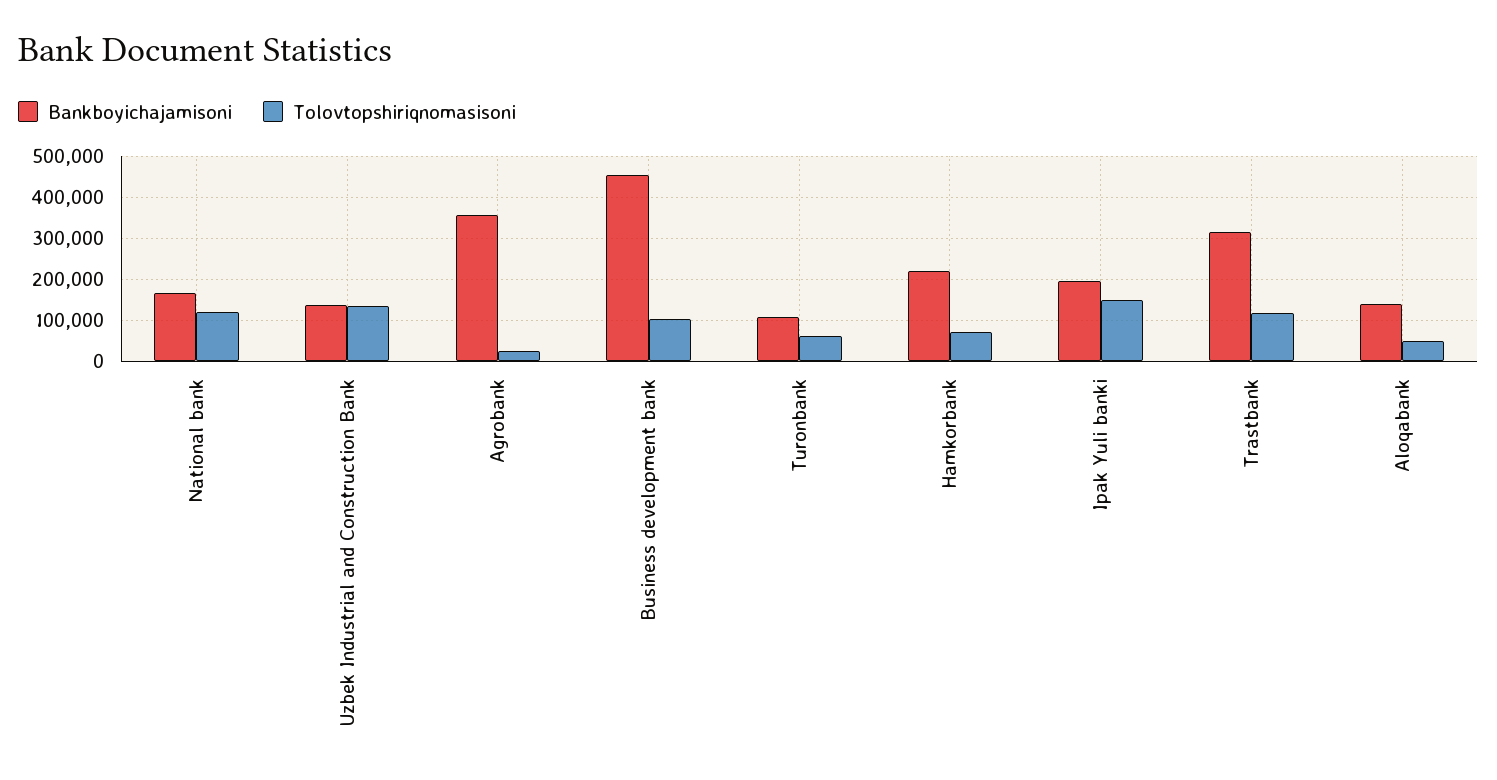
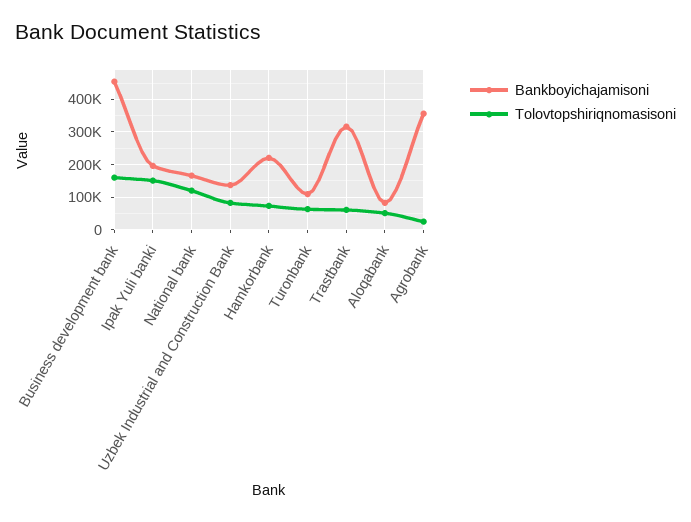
  {
    "Bankboyichajamisoni": {
      "National bank": 160000,
      "Uzbek Industrial and Construction Bank": 140000,
      "Agrobank": 360000,
      "Business development bank": 460000,
      "Turonbank": 100000,
      "Hamkorbank": 220000,
      "Ipak Yuli banki": 200000,
      "Trastbank": 320000,
-     "Aloqabank": 140000
+     "Aloqabank": 80000
    },
    "Tolovtopshiriqnomasisoni": {
      "National bank": 120000,
-     "Uzbek Industrial and Construction Bank": 140000,
+     "Uzbek Industrial and Construction Bank": 80000,
      "Agrobank": 20000,
-     "Business development bank": 100000,
+     "Business development bank": 160000,
      "Turonbank": 60000,
      "Hamkorbank": 80000,
      "Ipak Yuli banki": 160000,
-     "Trastbank": 120000,
+     "Trastbank": 60000,
      "Aloqabank": 60000
    }
  }

